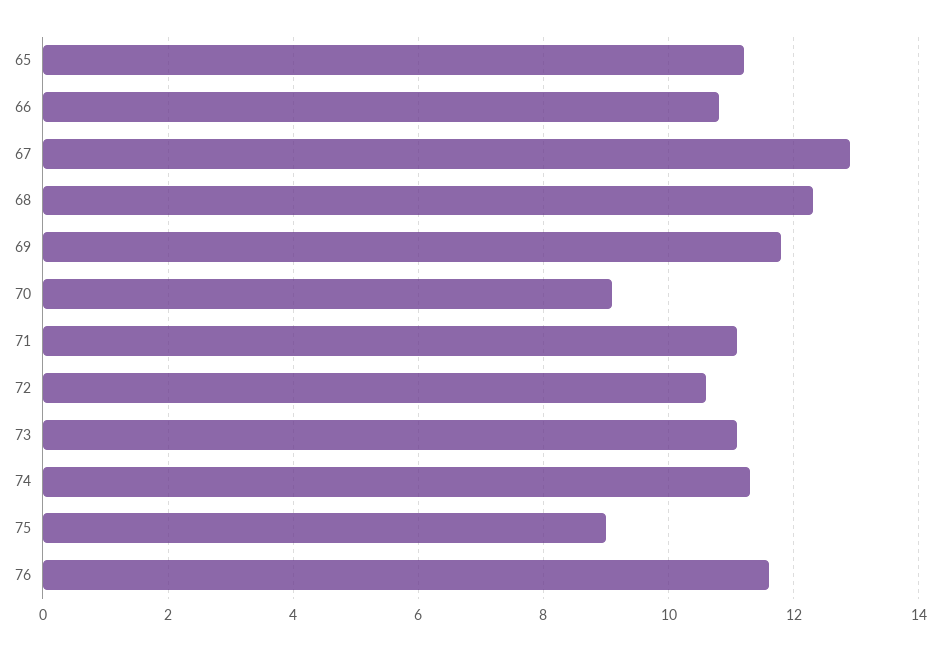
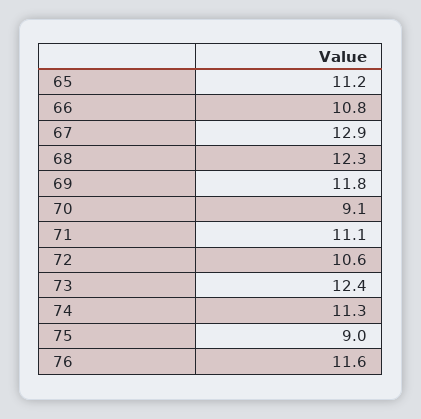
  {
    "65": 11.2,
    "66": 10.8,
    "67": 12.9,
    "68": 12.3,
    "69": 11.8,
    "70": 9.1,
    "71": 11.1,
    "72": 10.6,
-   "73": 11,
+   "73": 12.4,
    "74": 11.3,
    "75": 9,
    "76": 11.6
  }

